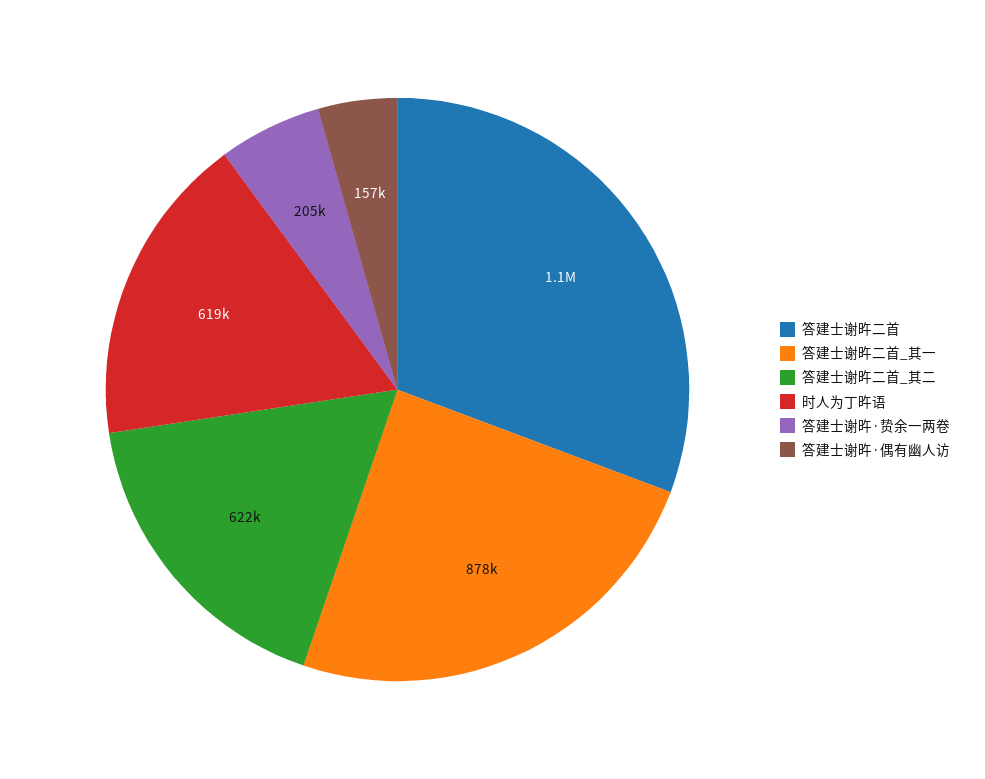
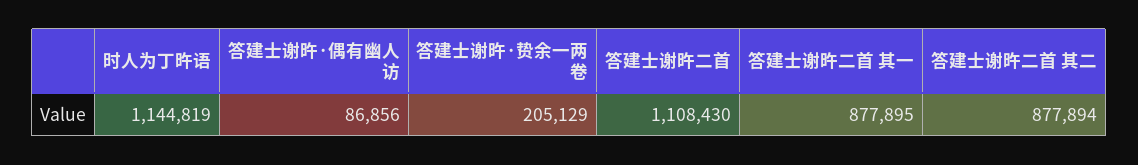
  {
    "答建士谢旿二首": 1108430,
    "答建士谢旿二首_其一": 877895,
-   "答建士谢旿二首_其二": 622000,
+   "答建士谢旿二首_其二": 877894,
-   "时人为丁旿语": 619000,
+   "时人为丁旿语": 1144819,
    "答建士谢旿·贽余一两卷": 205129,
-   "答建士谢旿·偶有幽人访": 157000
+   "答建士谢旿·偶有幽人访": 86856
  }

